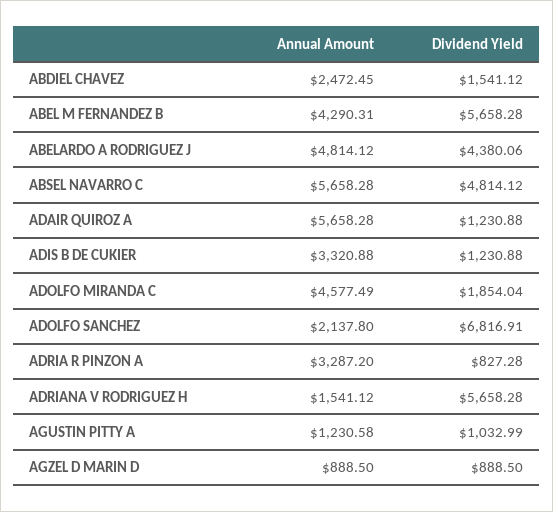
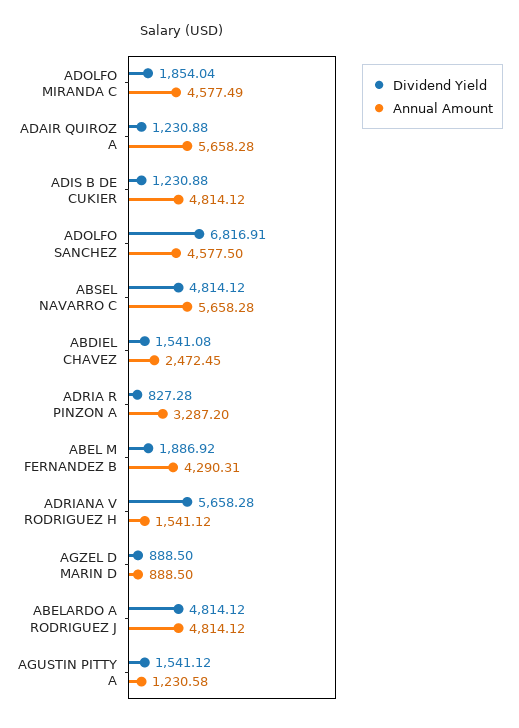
  {
    "Annual Amount": {
      "ABDIEL CHAVEZ": 2472.45,
      "ABEL M FERNANDEZ B": 4290.31,
      "ABELARDO A RODRIGUEZ J": 4814.12,
      "ABSEL NAVARRO C": 5658.28,
      "ADAIR QUIROZ A": 5658.28,
-     "ADIS B DE CUKIER": 3320.88,
+     "ADIS B DE CUKIER": 4814.12,
      "ADOLFO MIRANDA C": 4577.49,
-     "ADOLFO SANCHEZ": 2137.8,
+     "ADOLFO SANCHEZ": 4577.5,
      "ADRIA R PINZON A": 3287.2,
      "ADRIANA V RODRIGUEZ H": 1541.12,
      "AGUSTIN PITTY A": 1230.58,
      "AGZEL D MARIN D": 888.5
    },
    "Dividend Yield": {
-     "ABDIEL CHAVEZ": 1541.12,
+     "ABDIEL CHAVEZ": 1541.08,
-     "ABEL M FERNANDEZ B": 5658.28,
+     "ABEL M FERNANDEZ B": 1886.92,
-     "ABELARDO A RODRIGUEZ J": 4380.06,
+     "ABELARDO A RODRIGUEZ J": 4814.12,
      "ABSEL NAVARRO C": 4814.12,
      "ADAIR QUIROZ A": 1230.88,
      "ADIS B DE CUKIER": 1230.88,
      "ADOLFO MIRANDA C": 1854.04,
      "ADOLFO SANCHEZ": 6816.91,
      "ADRIA R PINZON A": 827.28,
      "ADRIANA V RODRIGUEZ H": 5658.28,
-     "AGUSTIN PITTY A": 1032.99,
+     "AGUSTIN PITTY A": 1541.12,
      "AGZEL D MARIN D": 888.5
    }
  }

